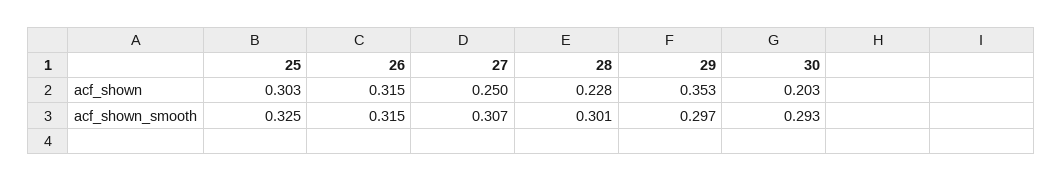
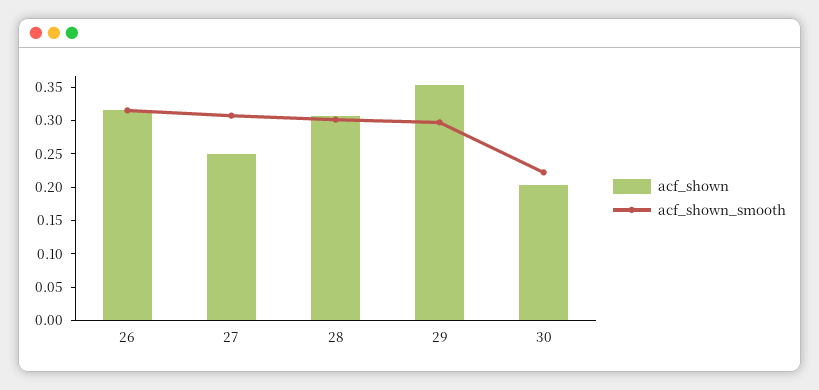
  {
    "acf_shown": {
-     "25": 0.303,
      "26": 0.315,
      "27": 0.25,
-     "28": 0.228,
+     "28": 0.3,
      "29": 0.353,
      "30": 0.203
    },
    "acf_shown_smooth": {
-     "25": 0.325,
      "26": 0.315,
      "27": 0.307,
      "28": 0.301,
      "29": 0.297,
-     "30": 0.293
+     "30": 0.225
    }
  }

